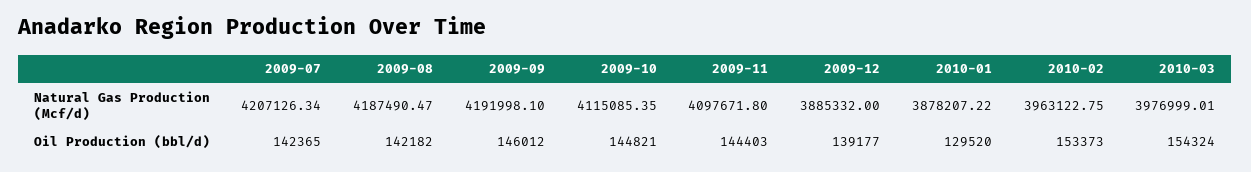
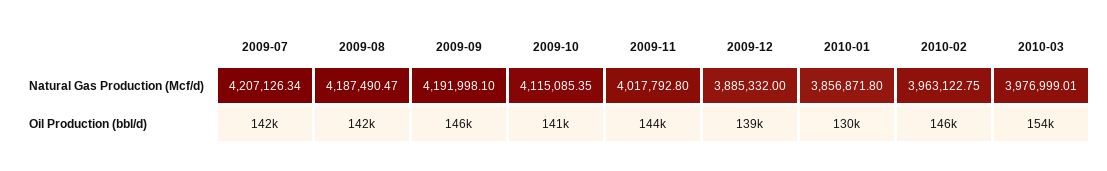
  {
    "2009-07": {
      "Natural Gas Production (Mcf/d)": 4207126.34,
      "Oil Production (bbl/d)": 142365
    },
    "2009-08": {
      "Natural Gas Production (Mcf/d)": 4187490.47,
      "Oil Production (bbl/d)": 142182
    },
    "2009-09": {
      "Natural Gas Production (Mcf/d)": 4191998.1,
      "Oil Production (bbl/d)": 146012
    },
    "2009-10": {
      "Natural Gas Production (Mcf/d)": 4115085.35,
-     "Oil Production (bbl/d)": 144821
+     "Oil Production (bbl/d)": 141000
    },
    "2009-11": {
-     "Natural Gas Production (Mcf/d)": 4097671.8,
+     "Natural Gas Production (Mcf/d)": 4017792.8,
      "Oil Production (bbl/d)": 144403
    },
    "2009-12": {
      "Natural Gas Production (Mcf/d)": 3885332,
      "Oil Production (bbl/d)": 139177
    },
    "2010-01": {
-     "Natural Gas Production (Mcf/d)": 3878207.22,
+     "Natural Gas Production (Mcf/d)": 3856871.8,
      "Oil Production (bbl/d)": 129520
    },
    "2010-02": {
      "Natural Gas Production (Mcf/d)": 3963122.75,
-     "Oil Production (bbl/d)": 153373
+     "Oil Production (bbl/d)": 146000
    },
    "2010-03": {
      "Natural Gas Production (Mcf/d)": 3976999.01,
      "Oil Production (bbl/d)": 154324
    }
  }

